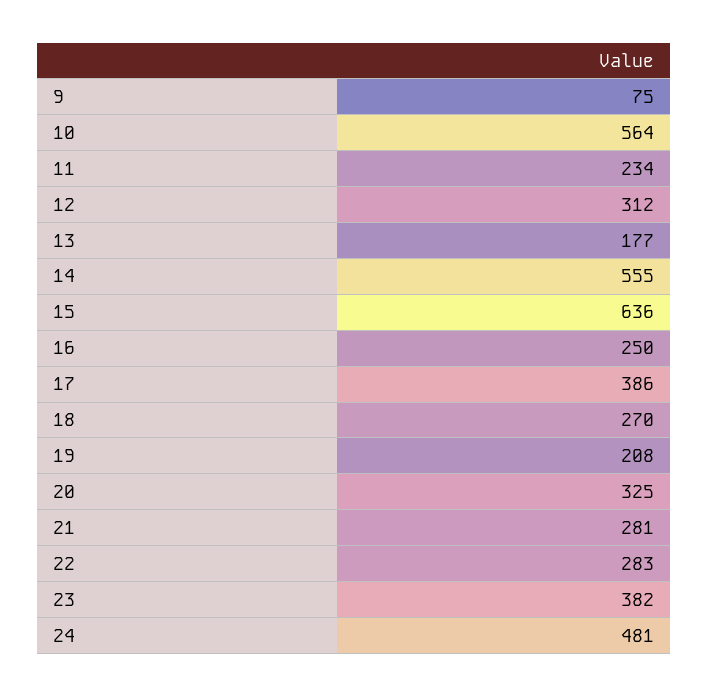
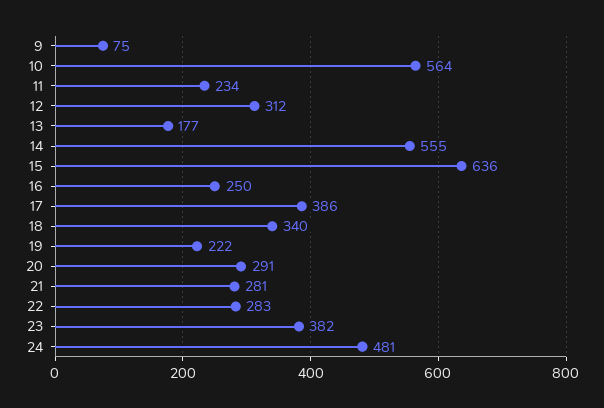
  {
    "9": 75,
    "10": 564,
    "11": 234,
    "12": 312,
    "13": 177,
    "14": 555,
    "15": 636,
    "16": 250,
    "17": 386,
-   "18": 270,
+   "18": 340,
-   "19": 208,
+   "19": 222,
-   "20": 325,
+   "20": 291,
    "21": 281,
    "22": 283,
    "23": 382,
    "24": 481
  }

